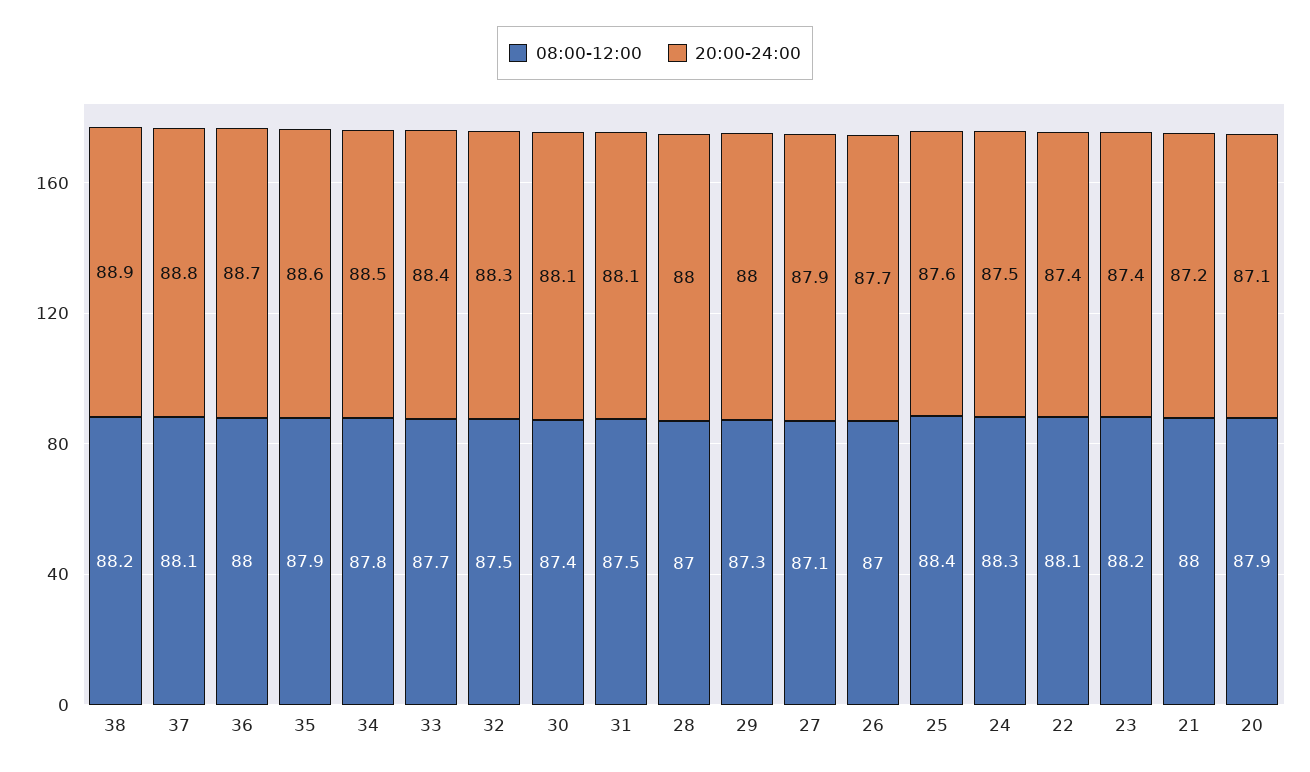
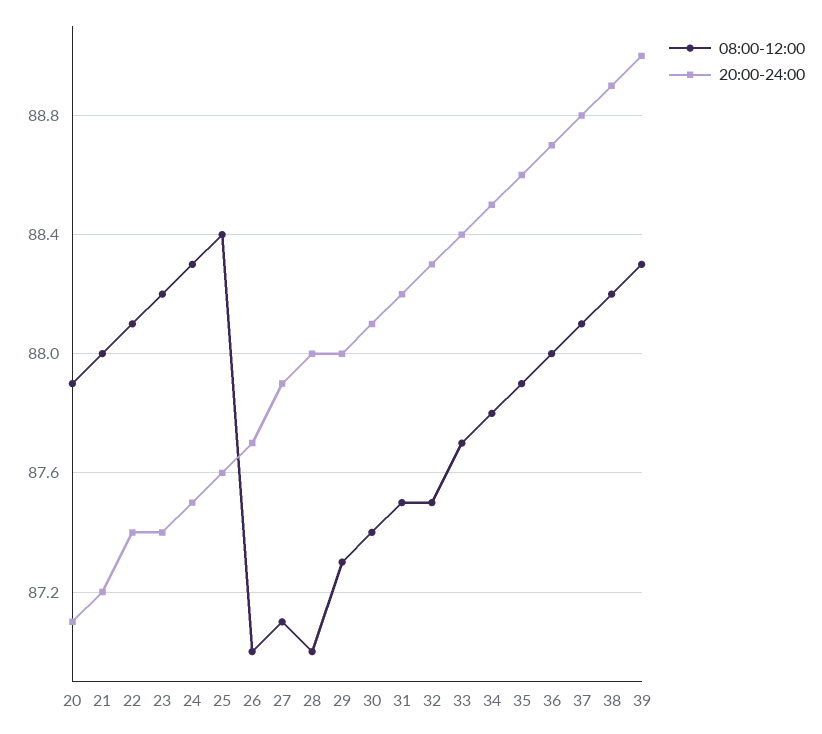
  {
    "08:00-12:00": {
      "38": 88.2,
      "37": 88.1,
      "36": 88,
      "35": 87.9,
      "34": 87.8,
      "33": 87.7,
      "32": 87.5,
      "30": 87.4,
      "31": 87.5,
      "28": 87,
      "29": 87.3,
      "27": 87.1,
      "26": 87,
      "25": 88.4,
      "24": 88.3,
      "22": 88.1,
      "23": 88.2,
      "21": 88,
-     "20": 87.9
+     "20": 87.9,
+     "39": 88.3
    },
    "20:00-24:00": {
      "38": 88.9,
      "37": 88.8,
      "36": 88.7,
      "35": 88.6,
      "34": 88.5,
      "33": 88.4,
      "32": 88.3,
      "30": 88.1,
-     "31": 88.1,
+     "31": 88.2,
      "28": 88,
      "29": 88,
      "27": 87.9,
      "26": 87.7,
      "25": 87.6,
      "24": 87.5,
      "22": 87.4,
      "23": 87.4,
      "21": 87.2,
-     "20": 87.1
+     "20": 87.1,
+     "39": 89
    }
  }

